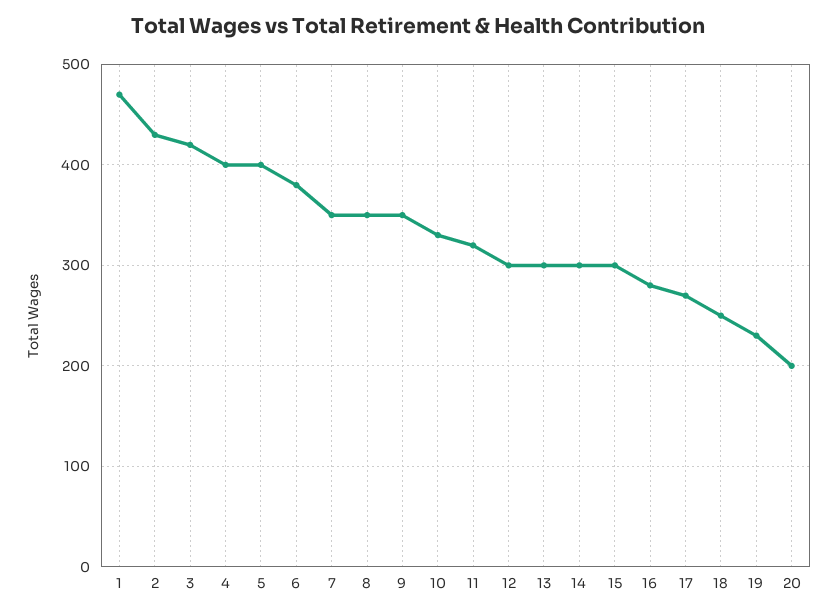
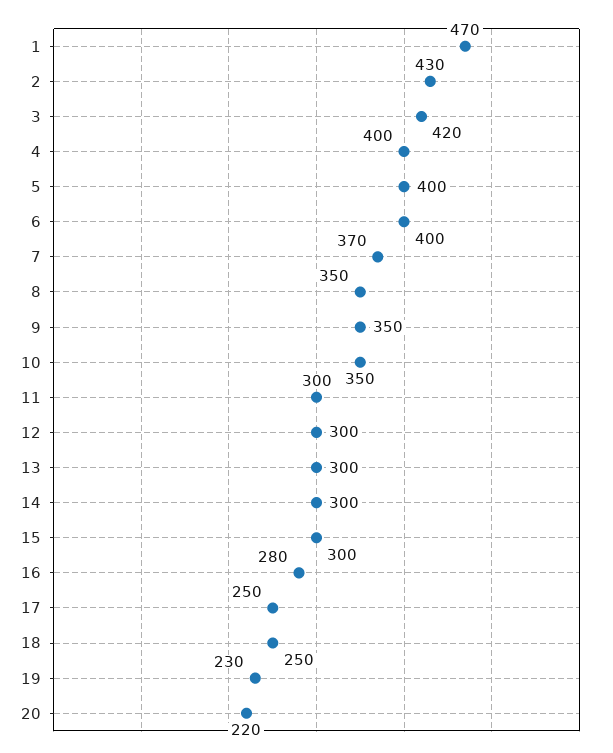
  {
    "1": 470,
    "2": 430,
    "3": 420,
    "4": 400,
    "5": 400,
-   "6": 380,
+   "6": 400,
-   "7": 350,
+   "7": 370,
    "8": 350,
    "9": 350,
-   "10": 330,
+   "10": 350,
-   "11": 320,
+   "11": 300,
    "12": 300,
    "13": 300,
    "14": 300,
    "15": 300,
    "16": 280,
-   "17": 270,
+   "17": 250,
    "18": 250,
    "19": 230,
-   "20": 200
+   "20": 220
  }

